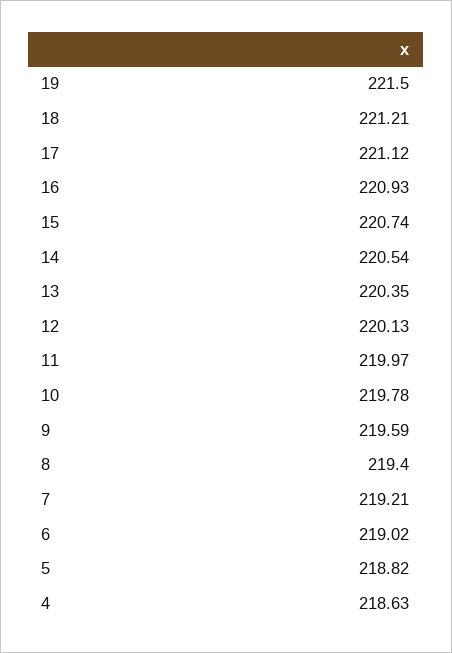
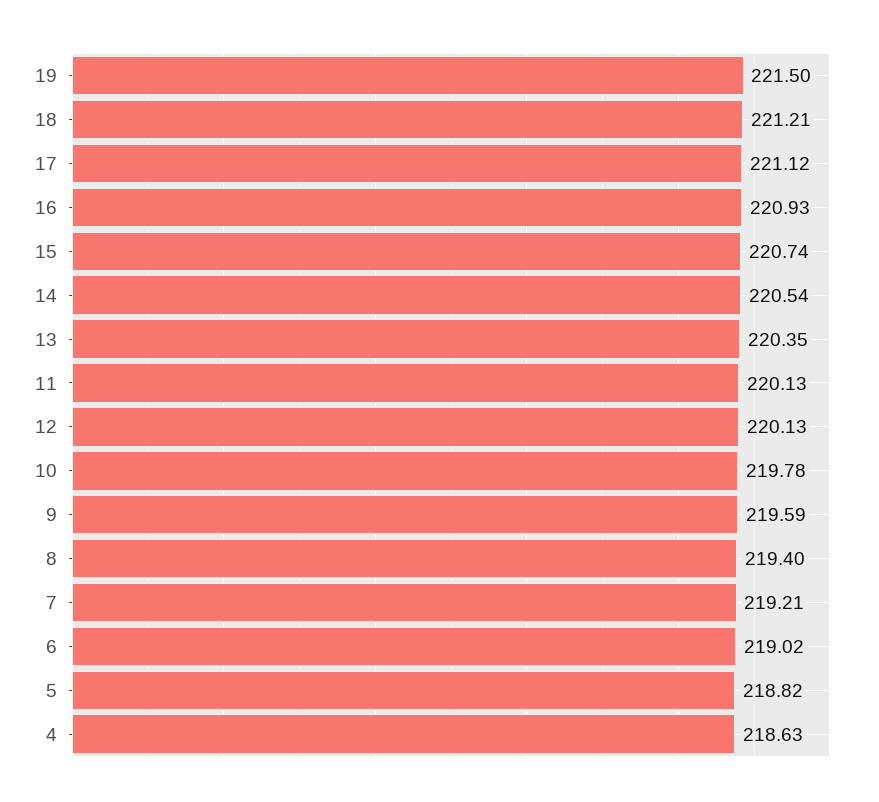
  {
    "19": 221.5,
    "18": 221.21,
    "17": 221.12,
    "16": 220.93,
    "15": 220.74,
    "14": 220.54,
    "13": 220.35,
    "12": 220.13,
-   "11": 219.97,
+   "11": 220.13,
    "10": 219.78,
    "9": 219.59,
    "8": 219.4,
    "7": 219.21,
    "6": 219.02,
    "5": 218.82,
    "4": 218.63
  }

